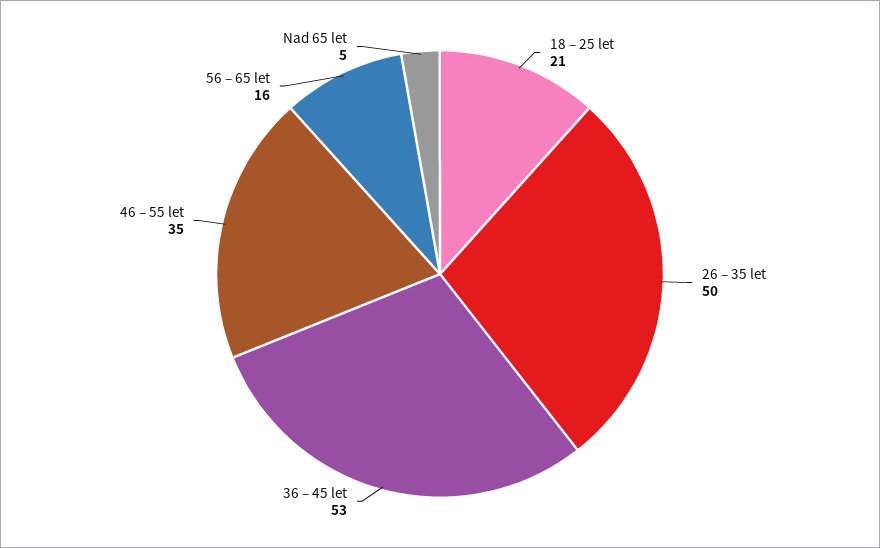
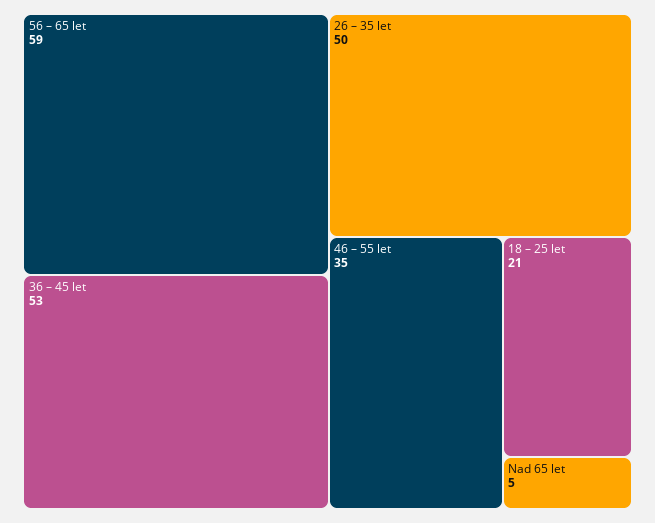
  {
    "18 – 25 let": 21,
    "26 – 35 let": 50,
    "36 – 45 let": 53,
    "46 – 55 let": 35,
-   "56 – 65 let": 16,
+   "56 – 65 let": 59,
    "Nad 65 let": 5
  }

